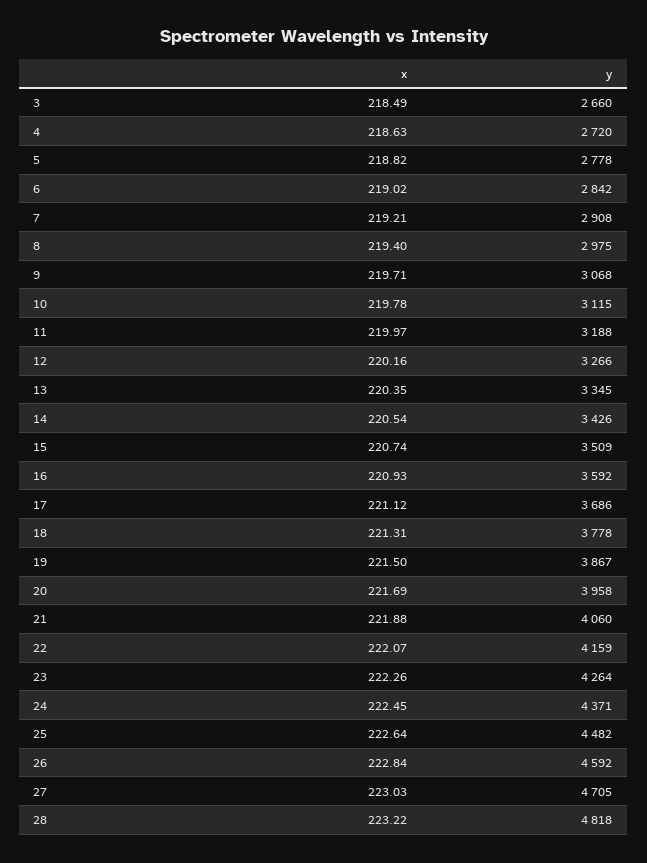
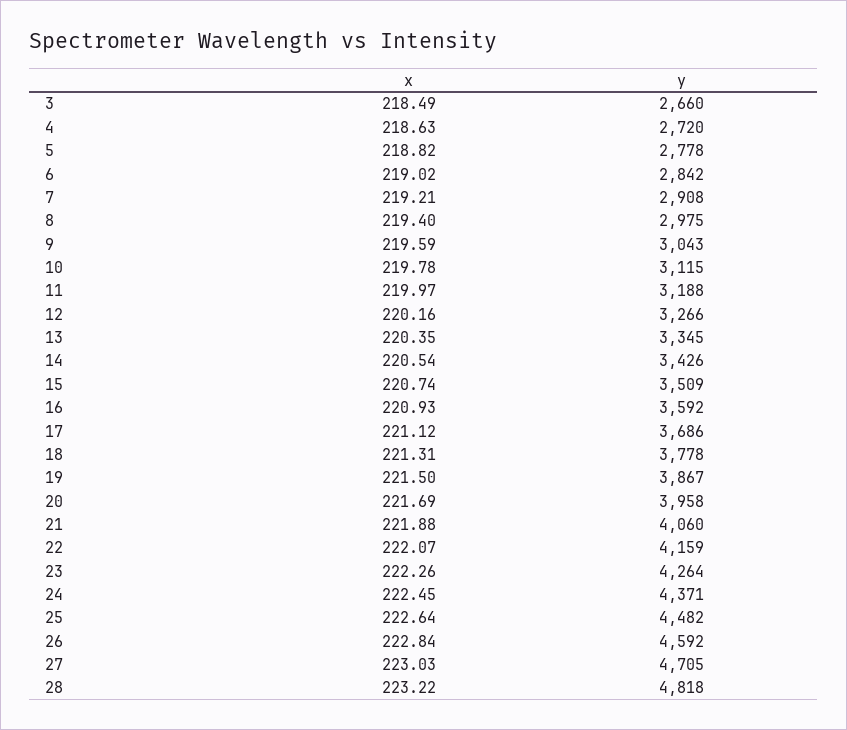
  {
    "x": {
      "3": 218.49,
      "4": 218.63,
      "5": 218.82,
      "6": 219.02,
      "7": 219.21,
      "8": 219.4,
-     "9": 219.71,
+     "9": 219.59,
      "10": 219.78,
      "11": 219.97,
      "12": 220.16,
      "13": 220.35,
      "14": 220.54,
      "15": 220.74,
      "16": 220.93,
      "17": 221.12,
      "18": 221.31,
      "19": 221.5,
      "20": 221.69,
      "21": 221.88,
      "22": 222.07,
      "23": 222.26,
      "24": 222.45,
      "25": 222.64,
      "26": 222.84,
      "27": 223.03,
      "28": 223.22
    },
    "y": {
      "3": 2660,
      "4": 2720,
      "5": 2778,
      "6": 2842,
      "7": 2908,
      "8": 2975,
-     "9": 3068,
+     "9": 3043,
      "10": 3115,
      "11": 3188,
      "12": 3266,
      "13": 3345,
      "14": 3426,
      "15": 3509,
      "16": 3592,
      "17": 3686,
      "18": 3778,
      "19": 3867,
      "20": 3958,
      "21": 4060,
      "22": 4159,
      "23": 4264,
      "24": 4371,
      "25": 4482,
      "26": 4592,
      "27": 4705,
      "28": 4818
    }
  }

